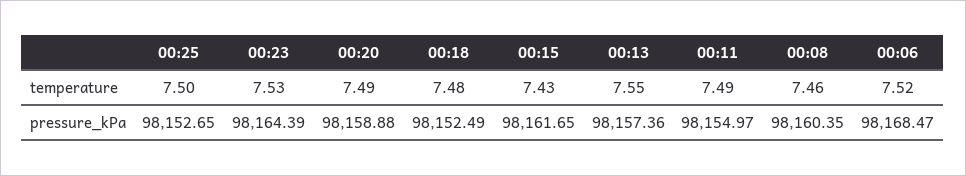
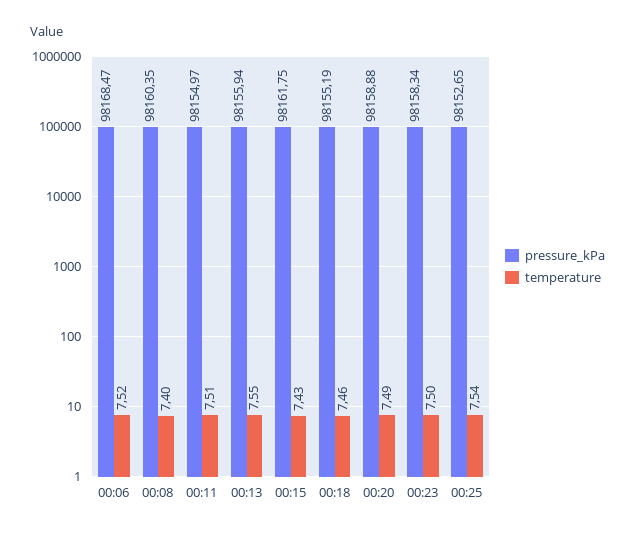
  {
    "temperature": {
-     "00:25": 7.5,
+     "00:25": 7.54,
-     "00:23": 7.53,
+     "00:23": 7.5,
      "00:20": 7.49,
-     "00:18": 7.48,
+     "00:18": 7.46,
      "00:15": 7.43,
      "00:13": 7.55,
-     "00:11": 7.49,
+     "00:11": 7.51,
-     "00:08": 7.46,
+     "00:08": 7.4,
      "00:06": 7.52
    },
    "pressure_kPa": {
      "00:25": 98152.65,
-     "00:23": 98164.39,
+     "00:23": 98158.34,
      "00:20": 98158.88,
-     "00:18": 98152.49,
+     "00:18": 98155.19,
-     "00:15": 98161.65,
+     "00:15": 98161.75,
-     "00:13": 98157.36,
+     "00:13": 98155.94,
      "00:11": 98154.97,
      "00:08": 98160.35,
      "00:06": 98168.47
    }
  }

